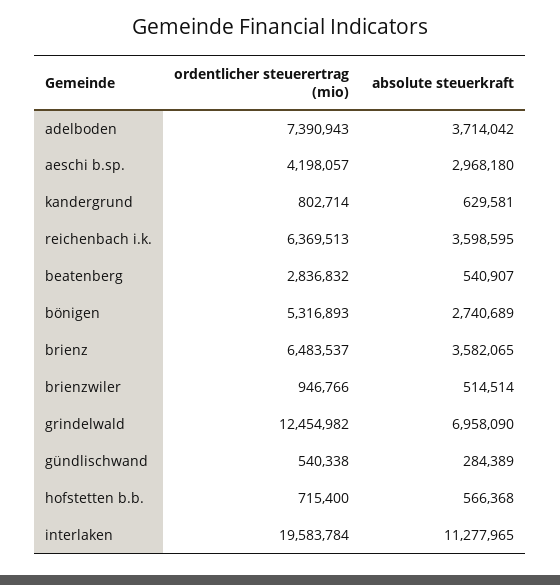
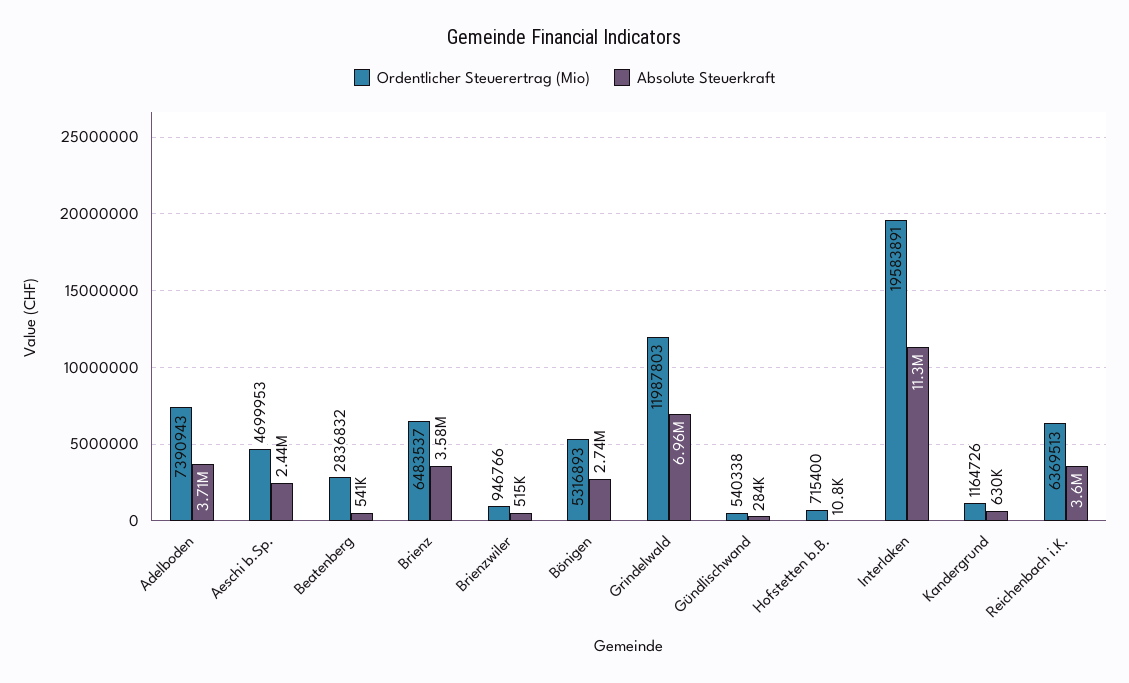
  {
    "ordentlicher steuerertrag (mio)": {
      "adelboden": 7390943,
-     "aeschi b.sp.": 4198057,
+     "aeschi b.sp.": 4699953,
-     "kandergrund": 802714,
+     "kandergrund": 1164726,
      "reichenbach i.k.": 6369513,
      "beatenberg": 2836832,
      "bönigen": 5316893,
      "brienz": 6483537,
      "brienzwiler": 946766,
-     "grindelwald": 12454982,
+     "grindelwald": 11987803,
      "gündlischwand": 540338,
      "hofstetten b.b.": 715400,
-     "interlaken": 19583784
+     "interlaken": 19583891
    },
    "absolute steuerkraft": {
      "adelboden": 3714042,
-     "aeschi b.sp.": 2968180,
+     "aeschi b.sp.": 2440000,
      "kandergrund": 629581,
      "reichenbach i.k.": 3598595,
      "beatenberg": 540907,
      "bönigen": 2740689,
      "brienz": 3582065,
      "brienzwiler": 514514,
      "grindelwald": 6958090,
      "gündlischwand": 284389,
-     "hofstetten b.b.": 566368,
+     "hofstetten b.b.": 10800,
      "interlaken": 11277965
    }
  }

